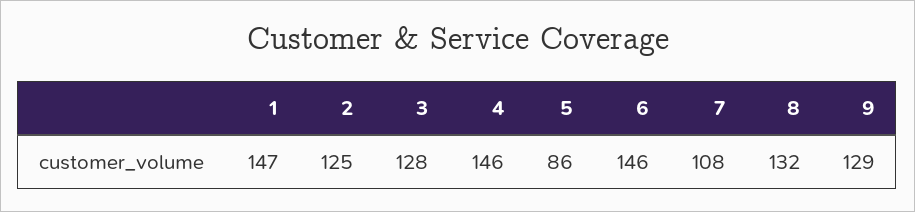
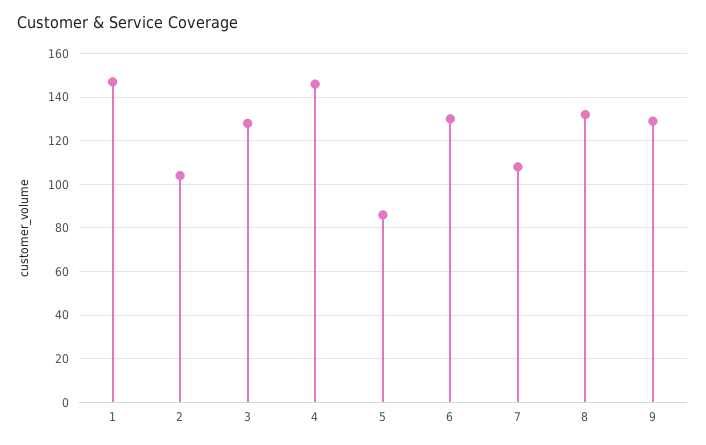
  {
    "1": 147,
-   "2": 125,
+   "2": 105,
    "3": 128,
    "4": 146,
    "5": 86,
-   "6": 146,
+   "6": 130,
    "7": 108,
    "8": 132,
    "9": 129
  }

